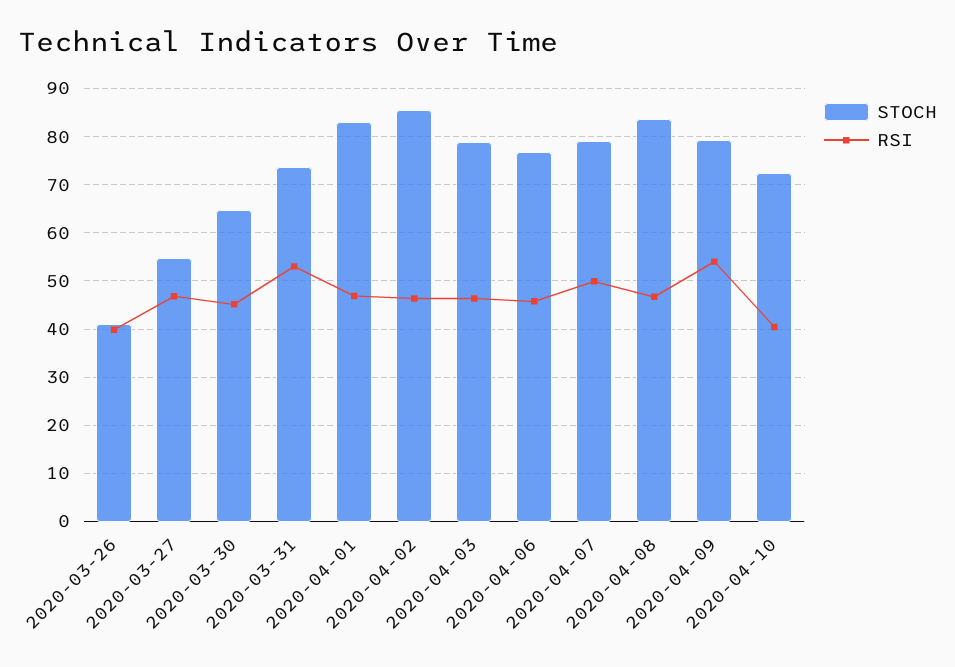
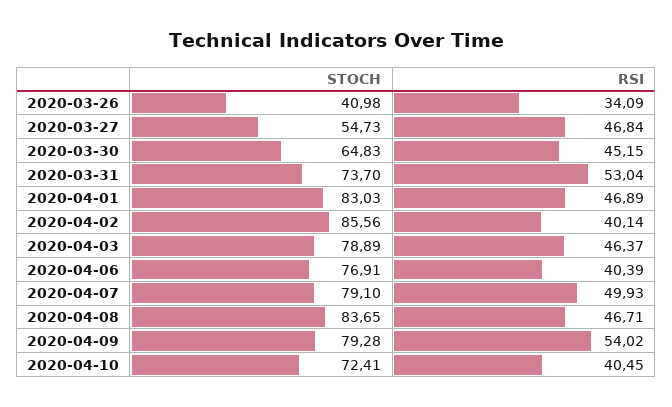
  {
    "STOCH": {
      "2020-03-26": 40.98,
      "2020-03-27": 54.73,
      "2020-03-30": 64.83,
      "2020-03-31": 73.7,
      "2020-04-01": 83.03,
      "2020-04-02": 85.56,
      "2020-04-03": 78.89,
      "2020-04-06": 76.91,
      "2020-04-07": 79.1,
      "2020-04-08": 83.65,
      "2020-04-09": 79.28,
      "2020-04-10": 72.41
    },
    "RSI": {
-     "2020-03-26": 40,
+     "2020-03-26": 34.09,
      "2020-03-27": 46.84,
      "2020-03-30": 45.15,
      "2020-03-31": 53.04,
      "2020-04-01": 46.89,
-     "2020-04-02": 46,
+     "2020-04-02": 40.14,
      "2020-04-03": 46.37,
-     "2020-04-06": 46,
+     "2020-04-06": 40.39,
      "2020-04-07": 49.93,
      "2020-04-08": 46.71,
      "2020-04-09": 54.02,
      "2020-04-10": 40.45
    }
  }

